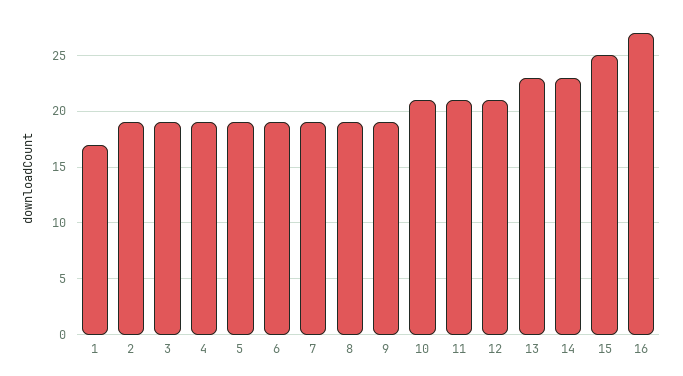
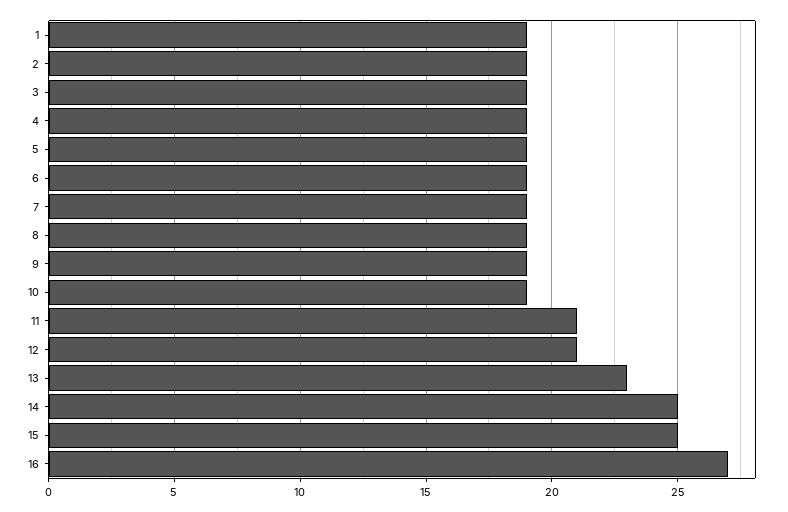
  {
-   "1": 17,
+   "1": 19,
    "2": 19,
    "3": 19,
    "4": 19,
    "5": 19,
    "6": 19,
    "7": 19,
    "8": 19,
    "9": 19,
-   "10": 21,
+   "10": 19,
    "11": 21,
    "12": 21,
    "13": 23,
-   "14": 23,
+   "14": 25,
    "15": 25,
    "16": 27
  }

